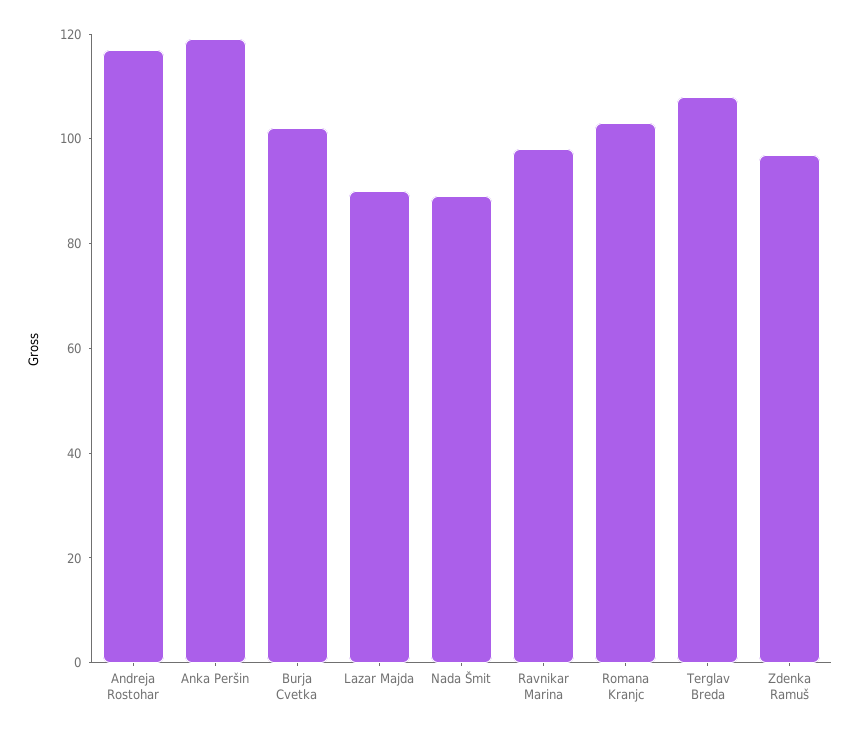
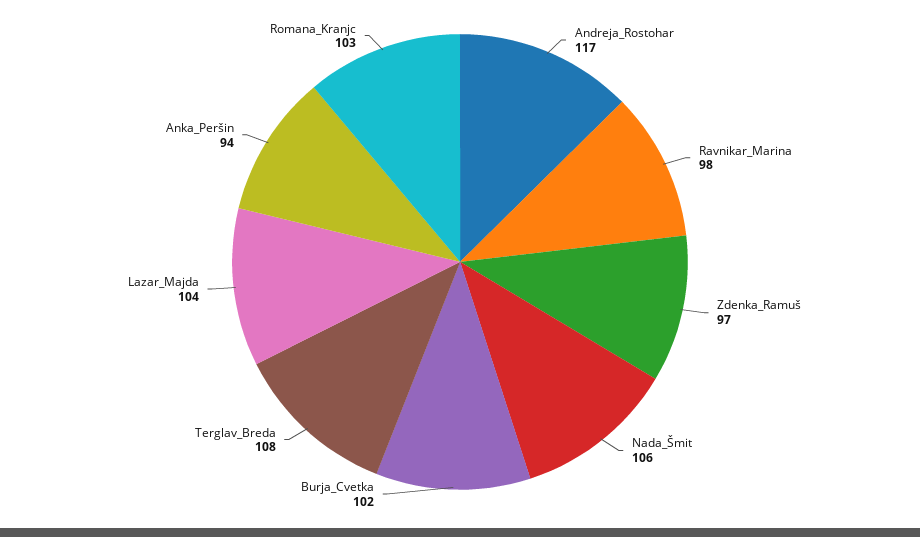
  {
    "Andreja Rostohar": 117,
-   "Anka Peršin": 120,
+   "Anka Peršin": 94,
    "Burja Cvetka": 102,
-   "Lazar Majda": 90,
+   "Lazar Majda": 104,
-   "Nada Šmit": 90,
+   "Nada Šmit": 106,
    "Ravnikar Marina": 98,
    "Romana Kranjc": 103,
    "Terglav Breda": 108,
    "Zdenka Ramuš": 97
  }

